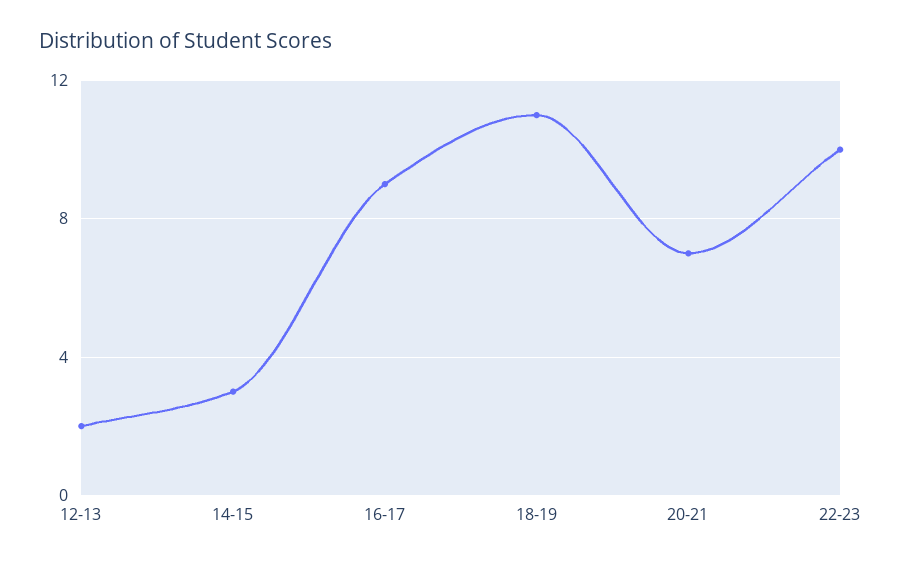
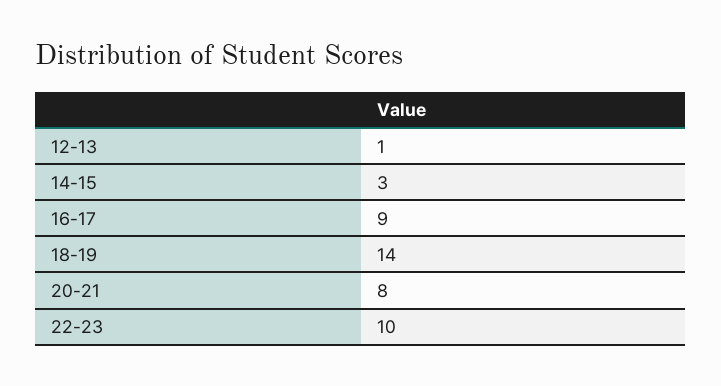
  {
-   "12-13": 2,
+   "12-13": 1,
    "14-15": 3,
    "16-17": 9,
-   "18-19": 11,
+   "18-19": 14,
-   "20-21": 7,
+   "20-21": 8,
    "22-23": 10
  }

